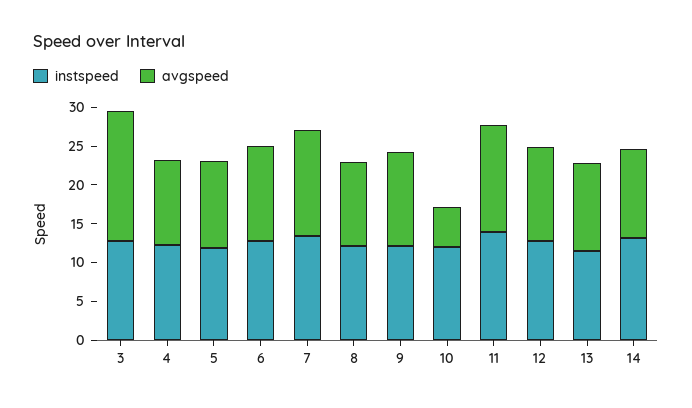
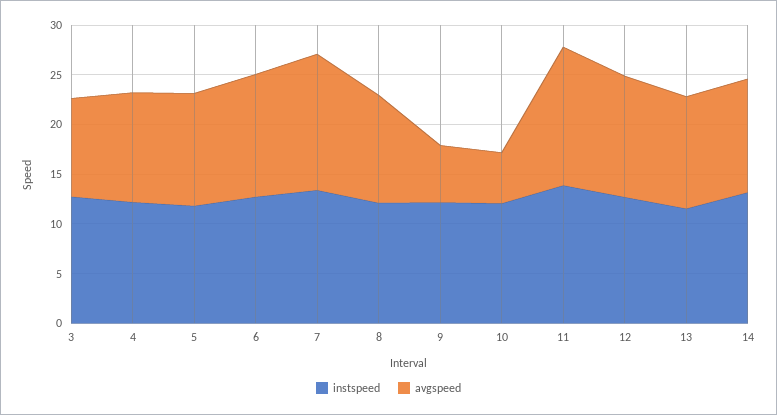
  {
    "instspeed": {
      "3": 13,
      "4": 12,
      "5": 12,
      "6": 13,
      "7": 13,
      "8": 12,
      "9": 12,
      "10": 12,
      "11": 14,
      "12": 13,
      "13": 12,
      "14": 13
    },
    "avgspeed": {
-     "3": 17.5,
+     "3": 10,
      "4": 11,
      "5": 11,
      "6": 12,
      "7": 14,
      "8": 11,
-     "9": 12.5,
+     "9": 6,
      "10": 5,
      "11": 14,
      "12": 12,
      "13": 11,
      "14": 11
    }
  }

